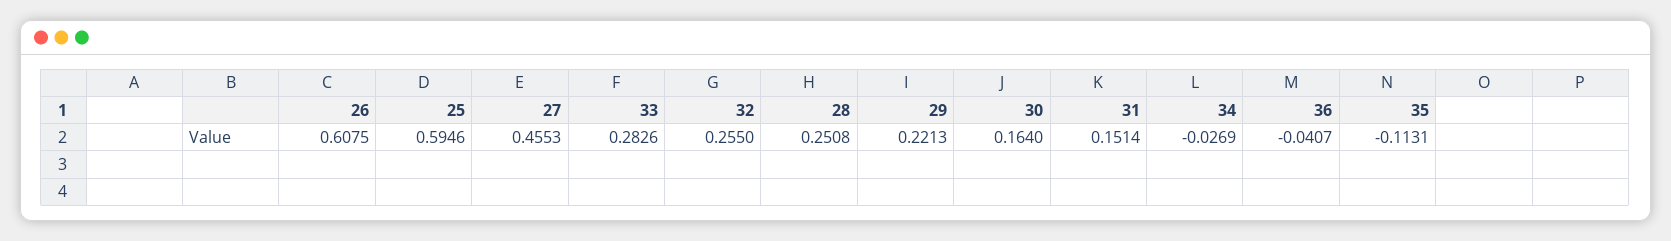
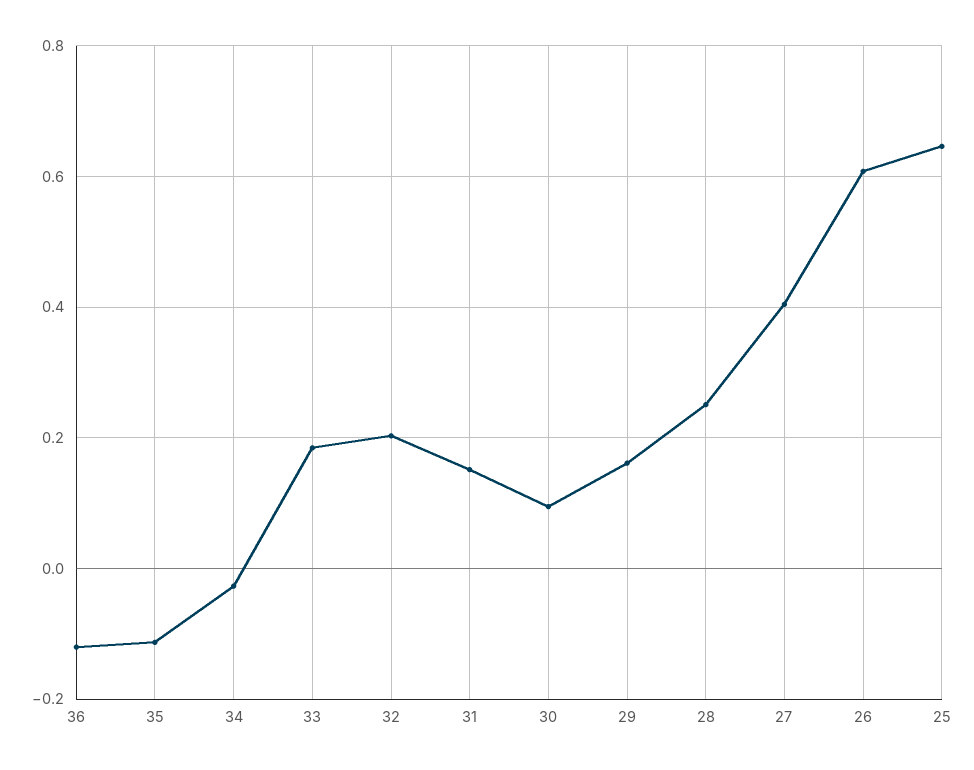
  {
    "26": 0.6075,
-   "25": 0.5946,
+   "25": 0.64,
-   "27": 0.4553,
+   "27": 0.4,
-   "33": 0.2826,
+   "33": 0.18,
-   "32": 0.255,
+   "32": 0.2,
    "28": 0.2508,
-   "29": 0.2213,
+   "29": 0.16,
-   "30": 0.164,
+   "30": 0.1,
    "31": 0.1514,
    "34": -0.0269,
-   "36": -0.0407,
+   "36": -0.12,
    "35": -0.1131
  }

